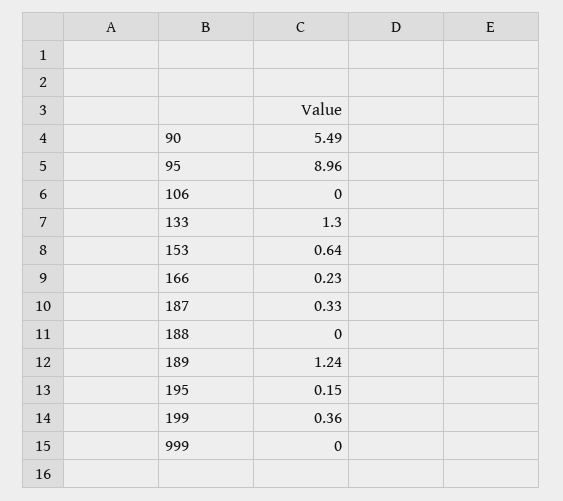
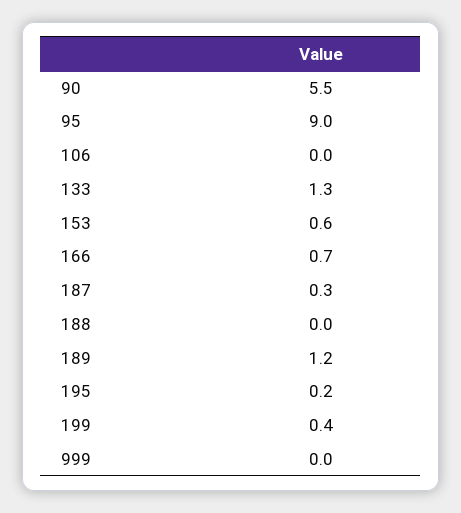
  {
    "90": 5.49,
    "95": 8.96,
    "106": 0,
    "133": 1.3,
    "153": 0.64,
-   "166": 0.23,
+   "166": 0.7,
    "187": 0.33,
    "188": 0,
    "189": 1.24,
    "195": 0.15,
    "199": 0.36,
    "999": 0
  }

